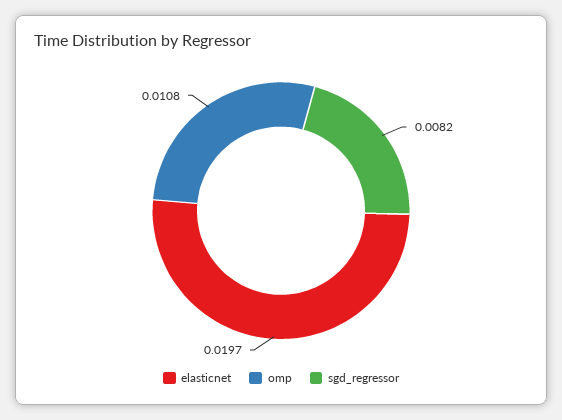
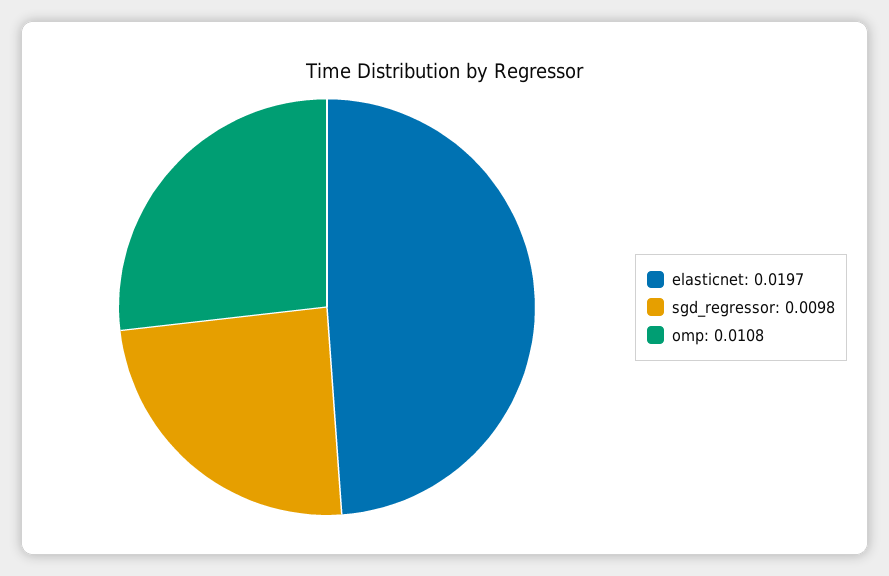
  {
    "elasticnet": 0.0197,
    "omp": 0.0108,
-   "sgd_regressor": 0.0082
+   "sgd_regressor": 0.0098
  }

